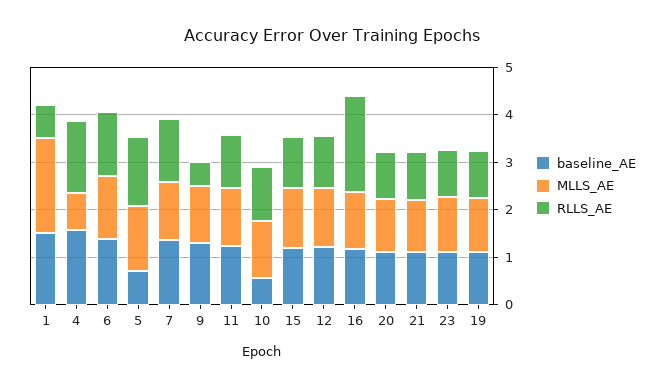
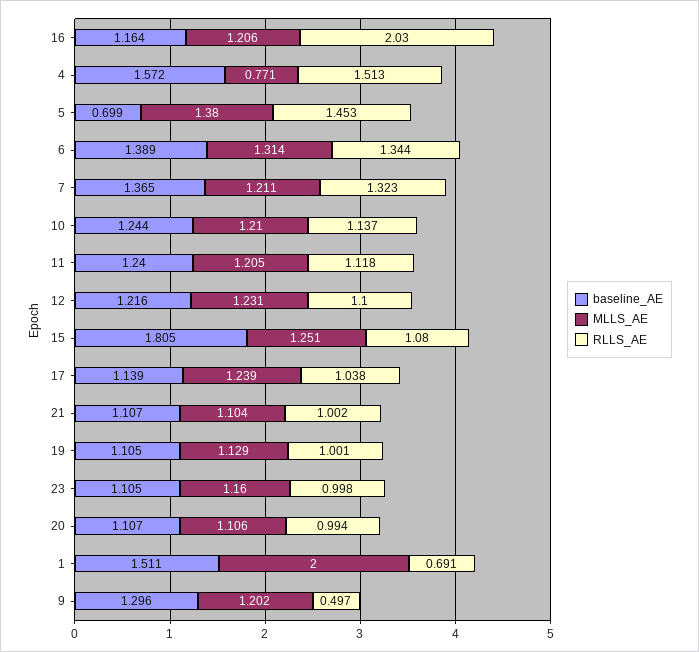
  {
    "baseline_AE": {
      "1": 1.511,
      "4": 1.572,
      "6": 1.389,
      "5": 0.699,
      "7": 1.365,
      "9": 1.296,
      "11": 1.24,
-     "10": 0.6,
+     "10": 1.244,
-     "15": 1.2,
+     "15": 1.805,
      "12": 1.216,
      "16": 1.164,
      "20": 1.107,
      "21": 1.107,
      "23": 1.105,
-     "19": 1.105
+     "19": 1.105,
+     "17": 1.139
    },
    "MLLS_AE": {
      "1": 2,
      "4": 0.771,
      "6": 1.314,
      "5": 1.38,
      "7": 1.211,
      "9": 1.202,
      "11": 1.205,
      "10": 1.21,
      "15": 1.251,
      "12": 1.231,
      "16": 1.206,
      "20": 1.106,
      "21": 1.104,
      "23": 1.16,
-     "19": 1.129
+     "19": 1.129,
+     "17": 1.239
    },
    "RLLS_AE": {
      "1": 0.691,
      "4": 1.513,
      "6": 1.344,
      "5": 1.453,
      "7": 1.323,
      "9": 0.497,
      "11": 1.118,
      "10": 1.137,
      "15": 1.08,
      "12": 1.1,
      "16": 2.03,
      "20": 0.994,
      "21": 1.002,
      "23": 0.998,
-     "19": 1.001
+     "19": 1.001,
+     "17": 1.038
    }
  }

